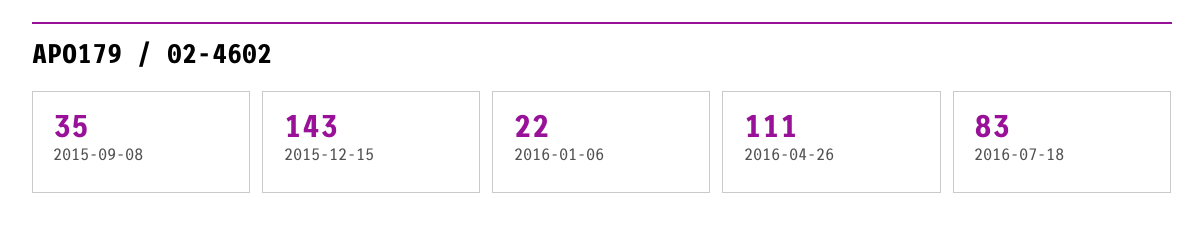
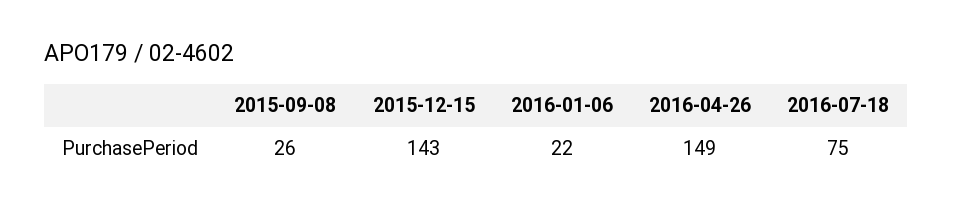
  {
-   "2015-09-08": 35,
+   "2015-09-08": 26,
    "2015-12-15": 143,
    "2016-01-06": 22,
-   "2016-04-26": 111,
+   "2016-04-26": 149,
-   "2016-07-18": 83
+   "2016-07-18": 75
  }

